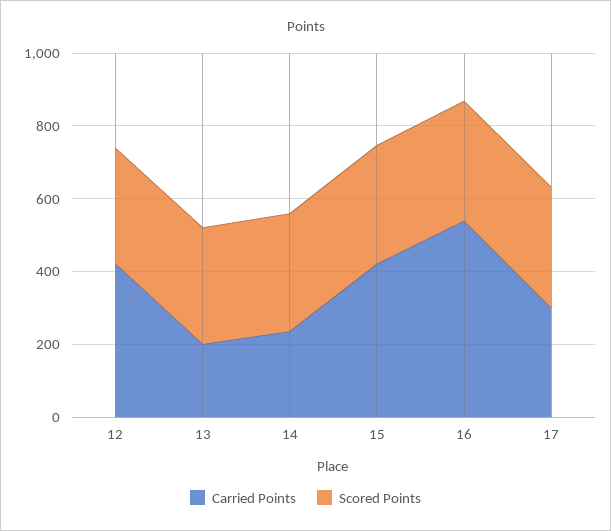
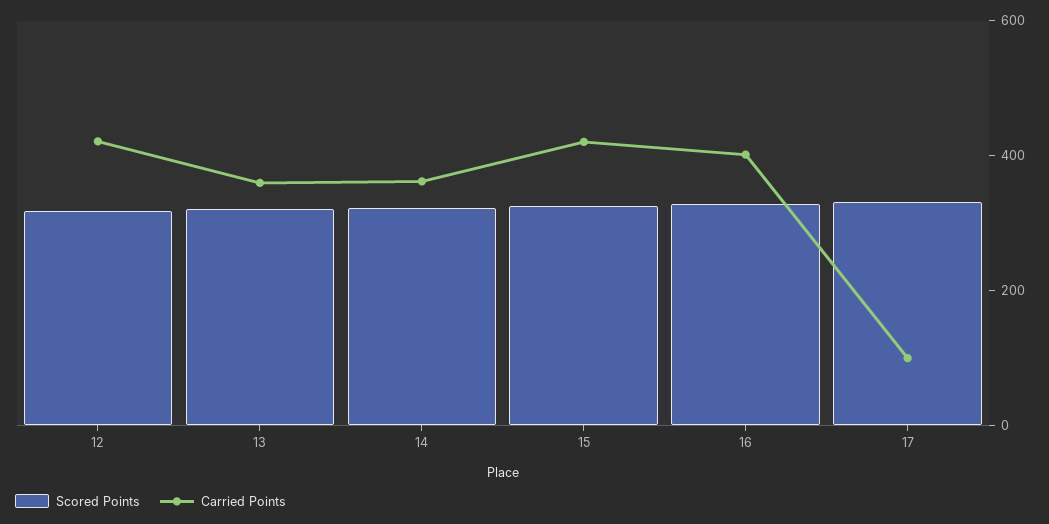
  {
    "Carried Points": {
      "12": 400,
-     "13": 200,
+     "13": 350,
-     "14": 250,
+     "14": 350,
      "15": 400,
-     "16": 550,
+     "16": 400,
-     "17": 300
+     "17": 100
    },
    "Scored Points": {
      "12": 300,
      "13": 300,
      "14": 300,
      "15": 350,
      "16": 350,
      "17": 350
    }
  }

